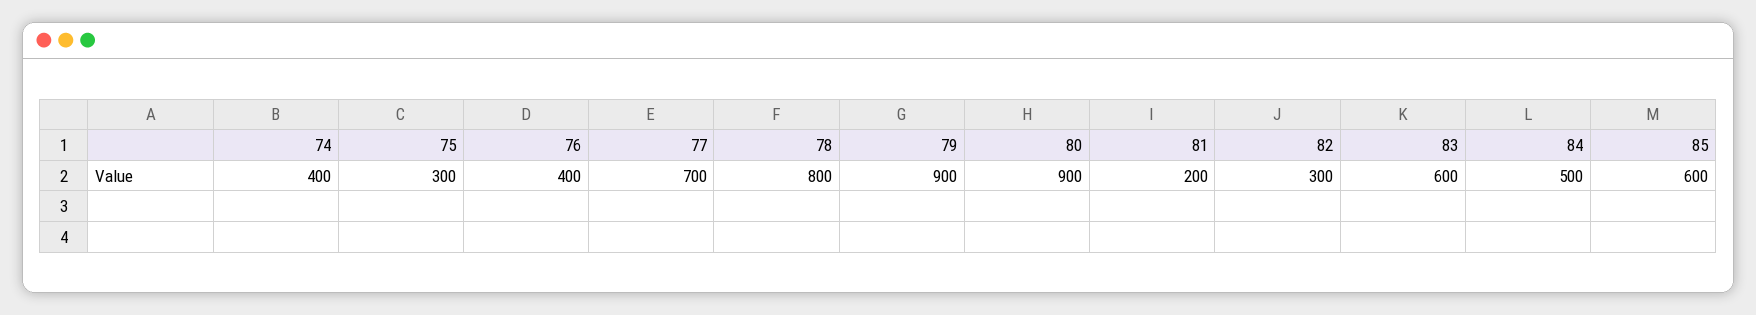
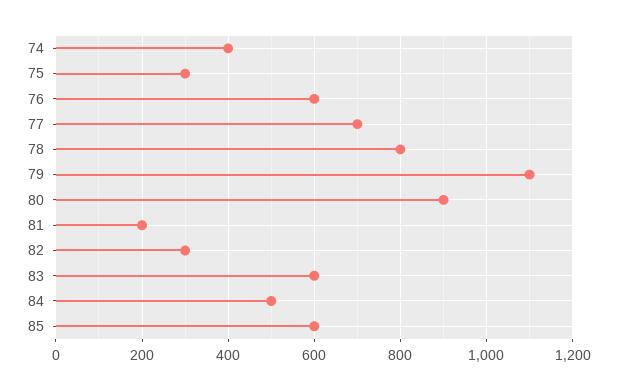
  {
    "74": 400,
    "75": 300,
-   "76": 400,
+   "76": 600,
    "77": 700,
    "78": 800,
-   "79": 900,
+   "79": 1100,
    "80": 900,
    "81": 200,
    "82": 300,
    "83": 600,
    "84": 500,
    "85": 600
  }

